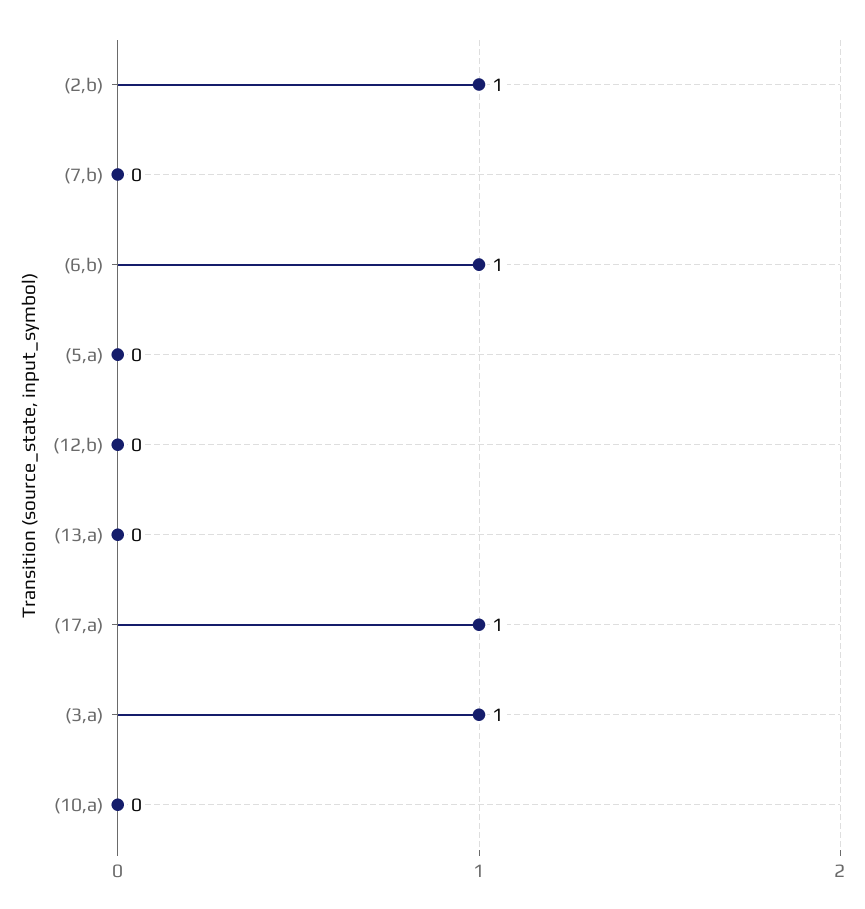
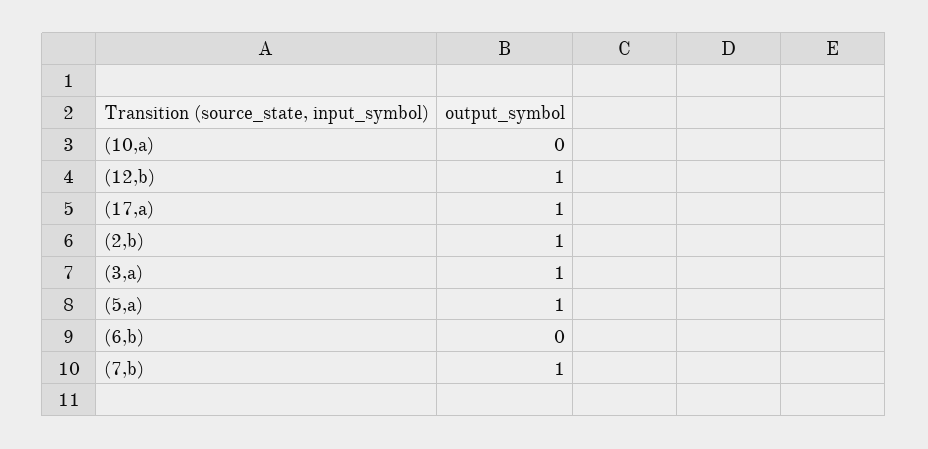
  {
    "(2,b)": 1,
-   "(7,b)": 0,
+   "(7,b)": 1,
-   "(6,b)": 1,
+   "(6,b)": 0,
-   "(5,a)": 0,
+   "(5,a)": 1,
-   "(12,b)": 0,
+   "(12,b)": 1,
-   "(13,a)": 0,
    "(17,a)": 1,
    "(3,a)": 1,
    "(10,a)": 0
  }

